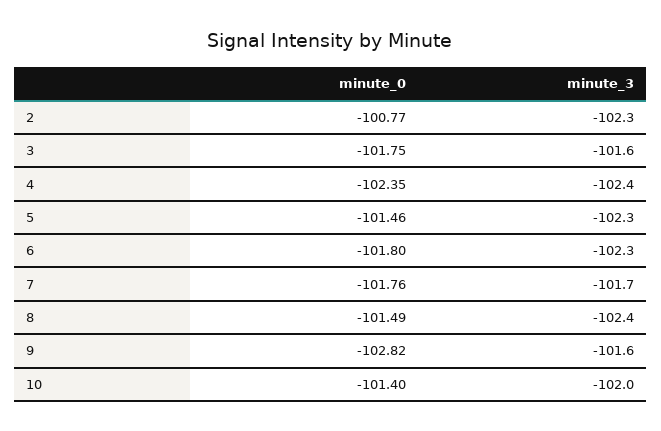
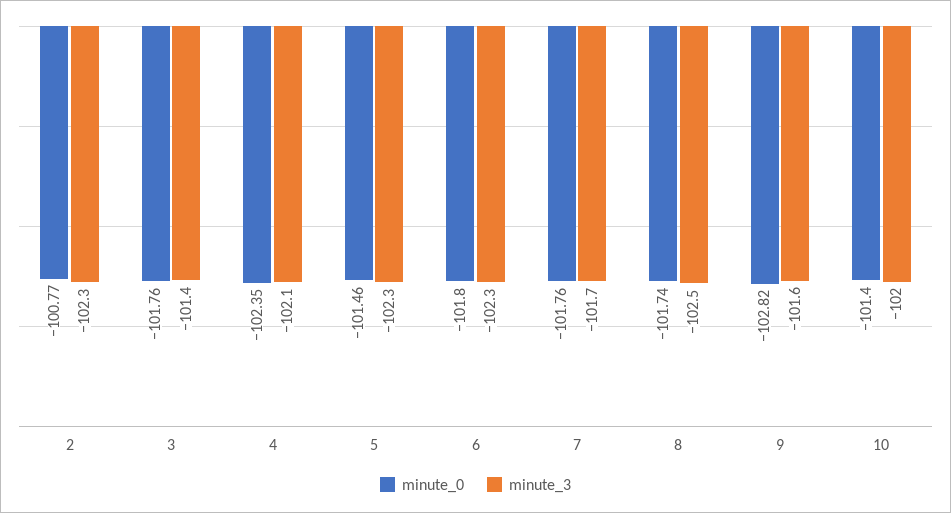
  {
    "minute_0": {
      "2": -100.77,
-     "3": -101.75,
+     "3": -101.76,
      "4": -102.35,
      "5": -101.46,
      "6": -101.8,
      "7": -101.76,
-     "8": -101.49,
+     "8": -101.74,
      "9": -102.82,
      "10": -101.4
    },
    "minute_3": {
      "2": -102.3,
-     "3": -101.6,
+     "3": -101.4,
-     "4": -102.4,
+     "4": -102.1,
      "5": -102.3,
      "6": -102.3,
      "7": -101.7,
-     "8": -102.4,
+     "8": -102.5,
      "9": -101.6,
      "10": -102
    }
  }

